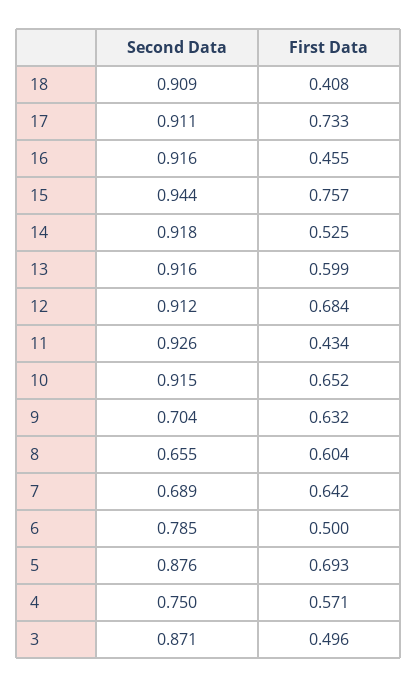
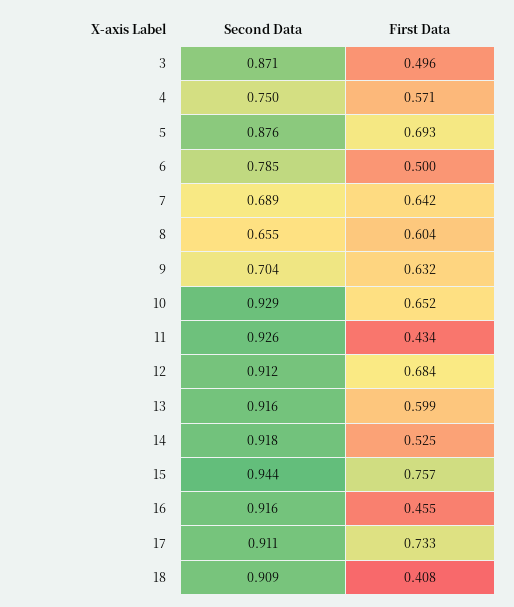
  {
    "Second Data": {
      "18": 0.909,
      "17": 0.911,
      "16": 0.916,
      "15": 0.944,
      "14": 0.918,
      "13": 0.916,
      "12": 0.912,
      "11": 0.926,
-     "10": 0.915,
+     "10": 0.929,
      "9": 0.704,
      "8": 0.655,
      "7": 0.689,
      "6": 0.785,
      "5": 0.876,
      "4": 0.75,
      "3": 0.871
    },
    "First Data": {
      "18": 0.408,
      "17": 0.733,
      "16": 0.455,
      "15": 0.757,
      "14": 0.525,
      "13": 0.599,
      "12": 0.684,
      "11": 0.434,
      "10": 0.652,
      "9": 0.632,
      "8": 0.604,
      "7": 0.642,
      "6": 0.5,
      "5": 0.693,
      "4": 0.571,
      "3": 0.496
    }
  }

